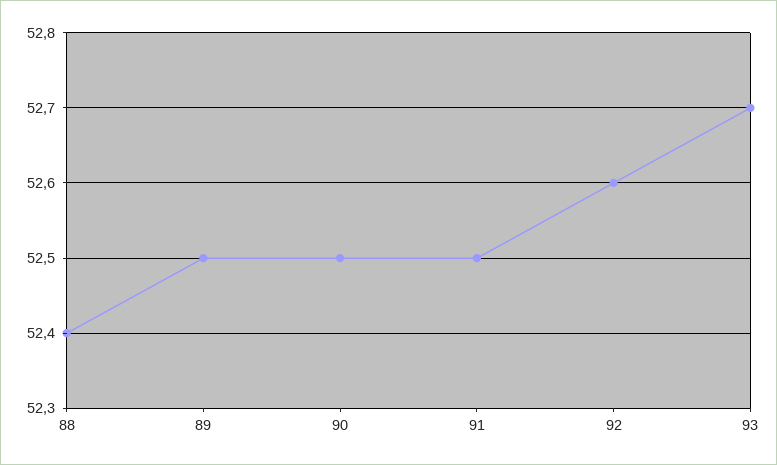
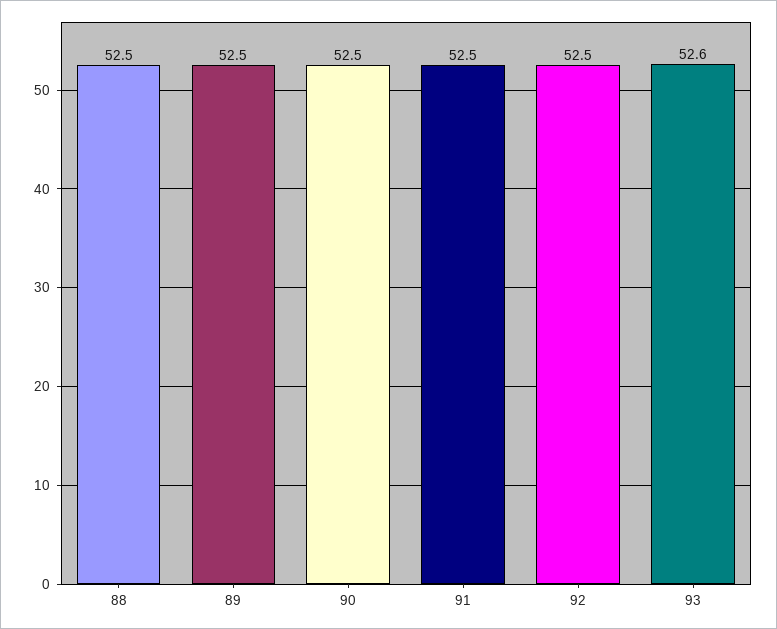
  {
-   "88": 52.4,
+   "88": 52.5,
    "89": 52.5,
    "90": 52.5,
    "91": 52.5,
-   "92": 52.6,
+   "92": 52.5,
-   "93": 52.7
+   "93": 52.6
  }

